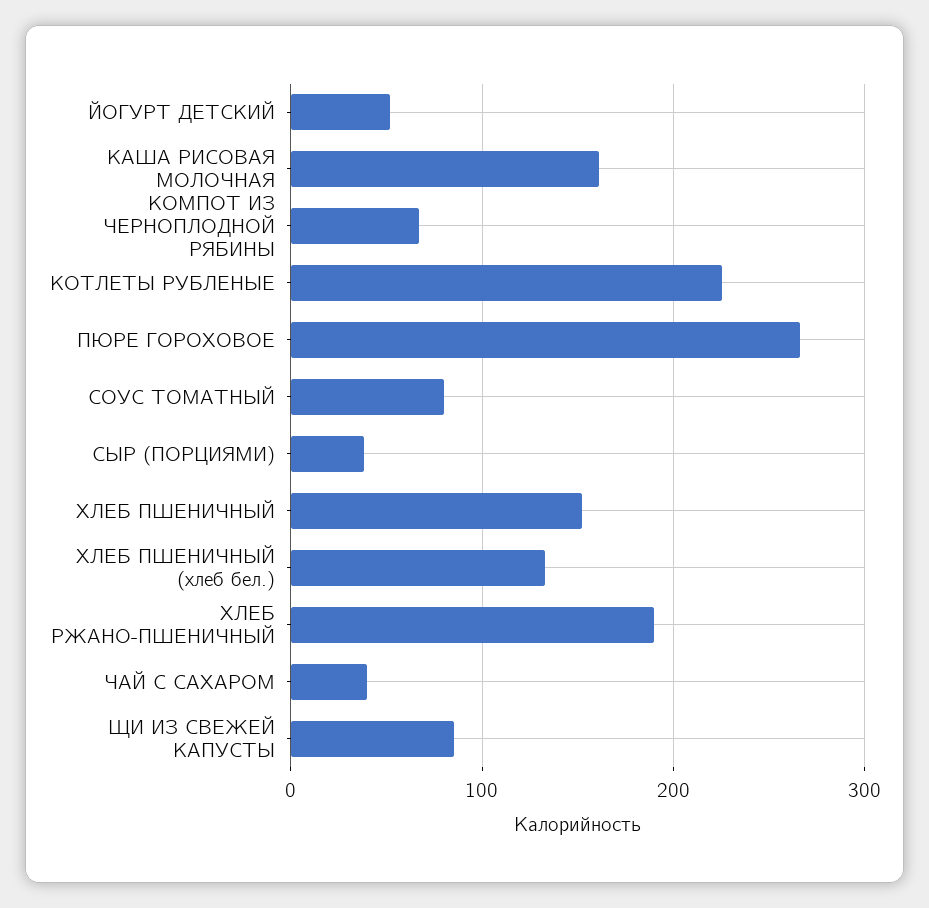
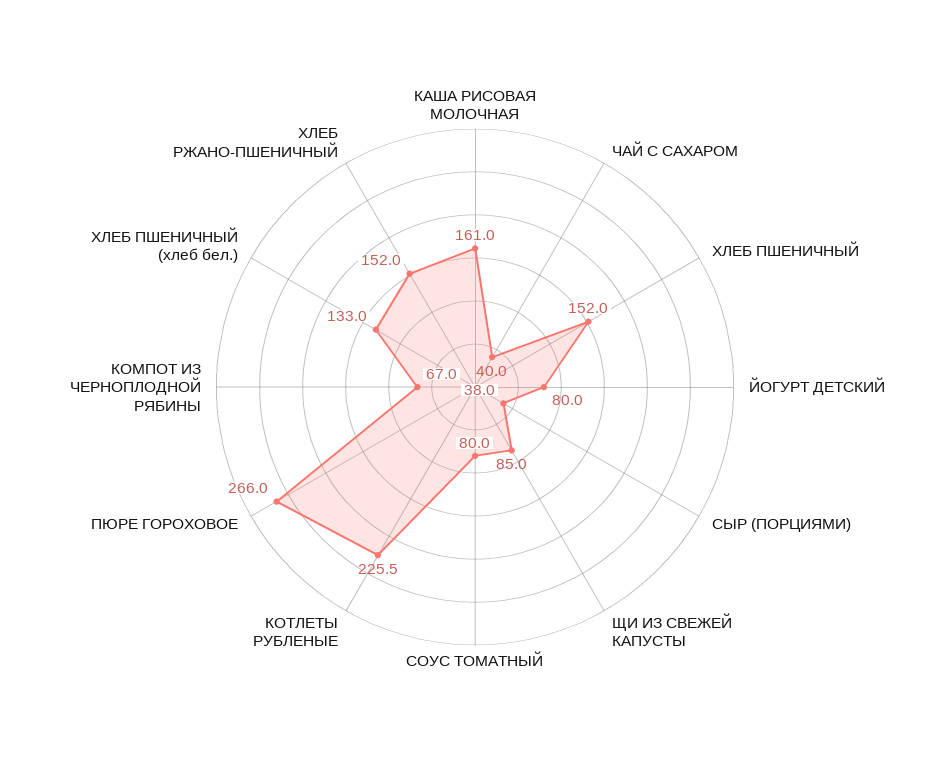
  {
-   "ЙОГУРТ ДЕТСКИЙ": 50,
+   "ЙОГУРТ ДЕТСКИЙ": 80,
    "КАША РИСОВАЯ МОЛОЧНАЯ": 161,
    "КОМПОТ ИЗ ЧЕРНОПЛОДНОЙ РЯБИНЫ": 67,
    "КОТЛЕТЫ РУБЛЕНЫЕ": 225.5,
    "ПЮРЕ ГОРОХОВОЕ": 266,
    "СОУС ТОМАТНЫЙ": 80,
    "СЫР (ПОРЦИЯМИ)": 38,
    "ХЛЕБ ПШЕНИЧНЫЙ": 152,
    "ХЛЕБ ПШЕНИЧНЫЙ (хлеб бел.)": 133,
-   "ХЛЕБ РЖАНО-ПШЕНИЧНЫЙ": 190,
+   "ХЛЕБ РЖАНО-ПШЕНИЧНЫЙ": 152,
    "ЧАЙ С САХАРОМ": 40,
    "ЩИ ИЗ СВЕЖЕЙ КАПУСТЫ": 85
  }

